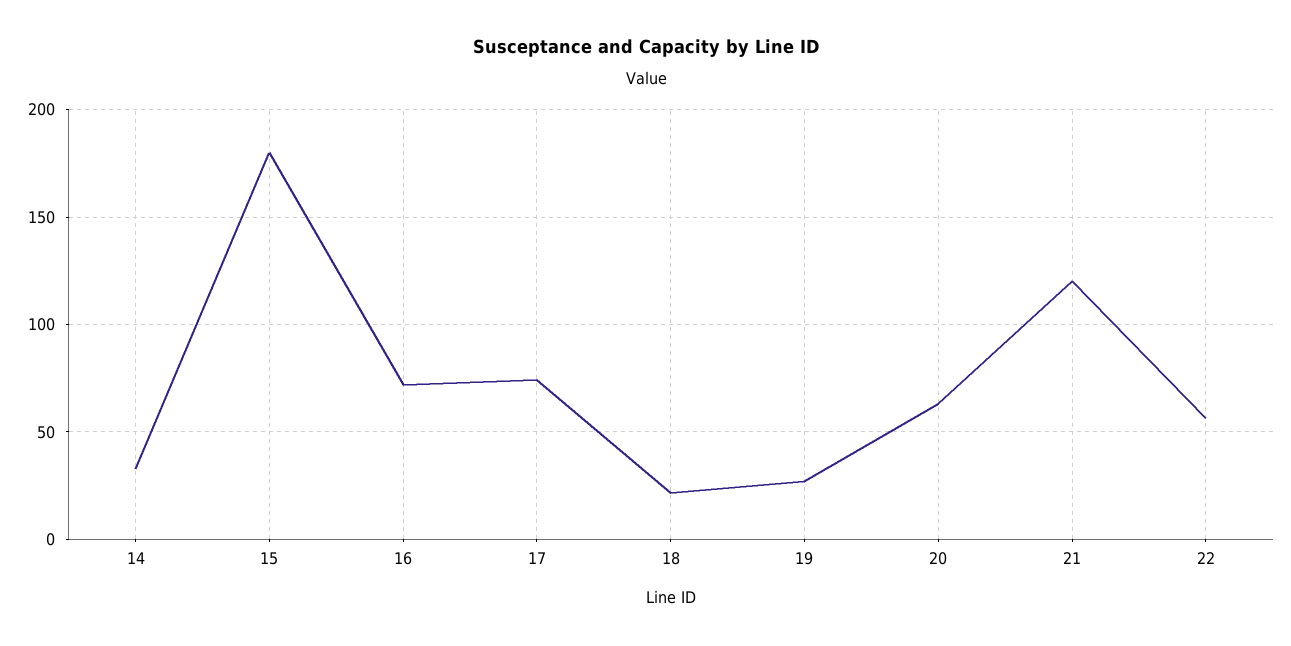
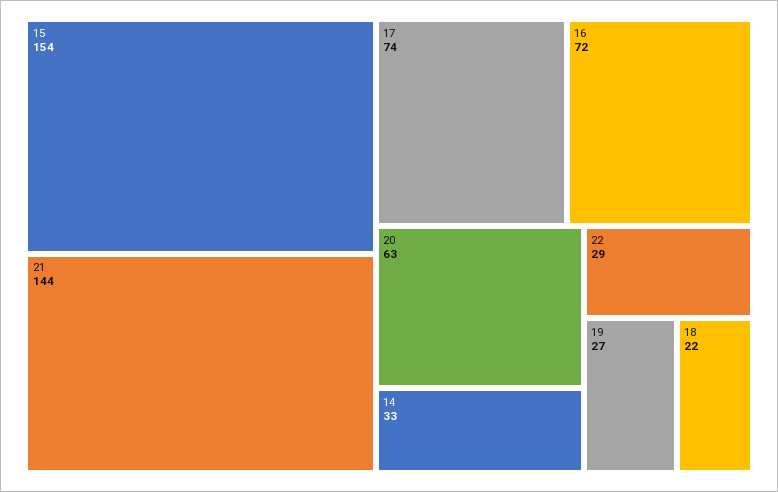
  {
    "14": 33,
-   "15": 180,
+   "15": 154,
    "16": 72,
    "17": 74,
    "18": 22,
    "19": 27,
    "20": 63,
-   "21": 120,
+   "21": 144,
-   "22": 55
+   "22": 29
  }

